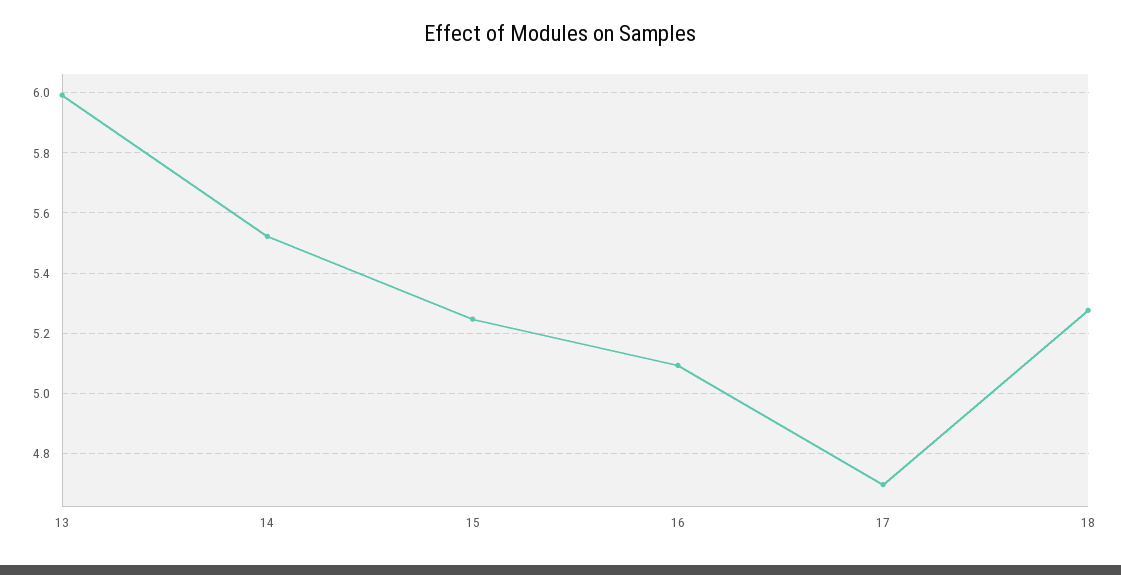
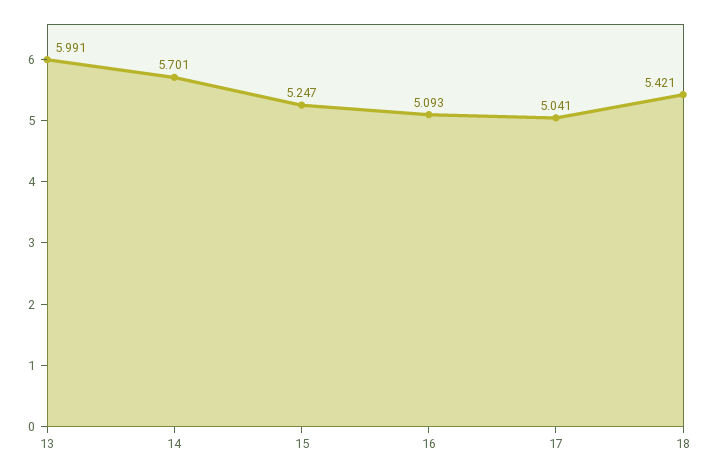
  {
    "13": 5.991,
-   "14": 5.52,
+   "14": 5.701,
    "15": 5.247,
    "16": 5.093,
-   "17": 4.7,
+   "17": 5.041,
-   "18": 5.28
+   "18": 5.421
  }

